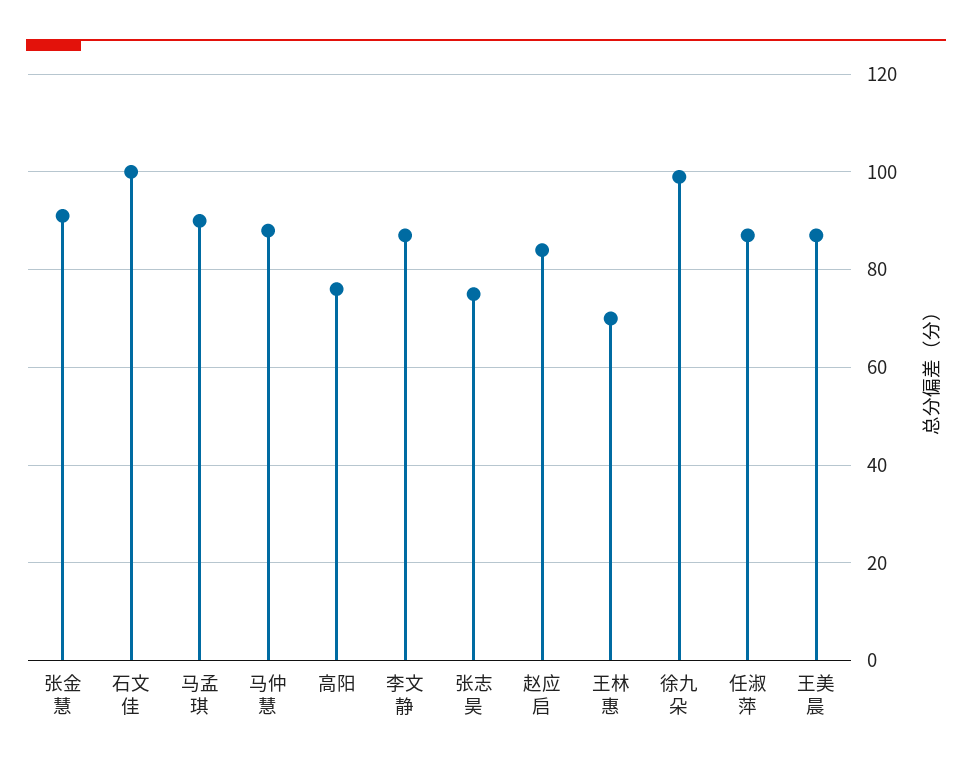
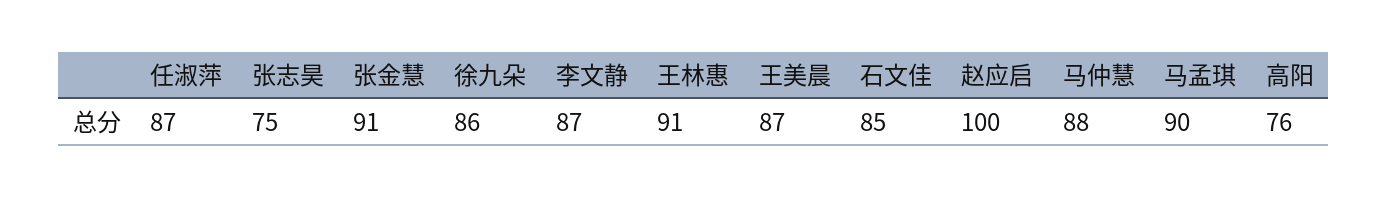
  {
    "张金慧": 91,
-   "石文佳": 100,
+   "石文佳": 85,
    "马孟琪": 90,
    "马仲慧": 88,
    "高阳": 76,
    "李文静": 87,
    "张志昊": 75,
-   "赵应启": 85,
+   "赵应启": 100,
-   "王林惠": 70,
+   "王林惠": 91,
-   "徐九朵": 100,
+   "徐九朵": 86,
    "任淑萍": 87,
    "王美晨": 87
  }

